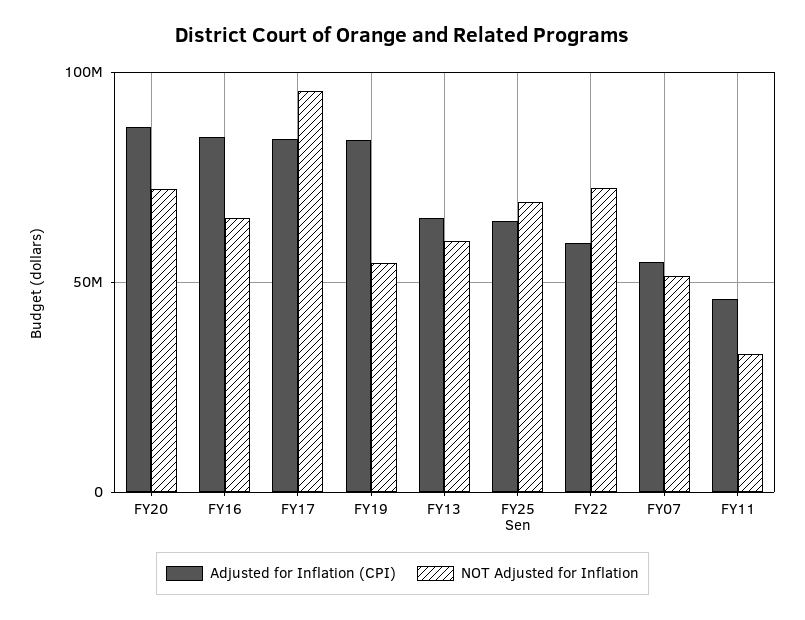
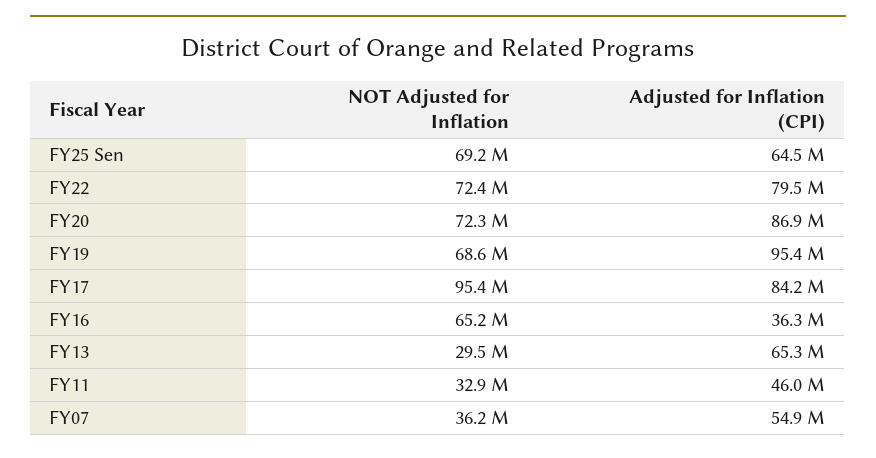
  {
    "Adjusted for Inflation (CPI)": {
      "FY20": 86900000,
-     "FY16": 85000000,
+     "FY16": 36300000,
      "FY17": 84200000,
-     "FY19": 85000000,
+     "FY19": 95400000,
      "FY13": 65300000,
      "FY25 Sen": 64500000,
-     "FY22": 60000000,
+     "FY22": 79500000,
      "FY07": 54900000,
      "FY11": 46000000
    },
    "NOT Adjusted for Inflation": {
      "FY20": 72300000,
      "FY16": 65200000,
      "FY17": 95400000,
-     "FY19": 55000000,
+     "FY19": 68600000,
-     "FY13": 60000000,
+     "FY13": 29500000,
      "FY25 Sen": 69200000,
      "FY22": 72400000,
-     "FY07": 50000000,
+     "FY07": 36200000,
      "FY11": 32900000
    }
  }

